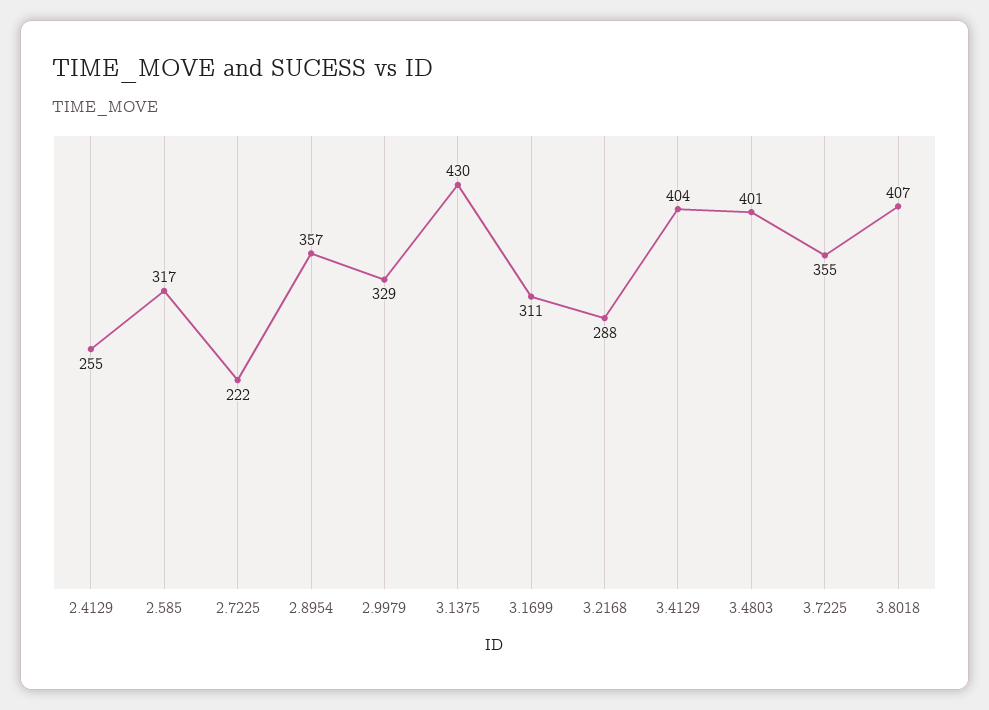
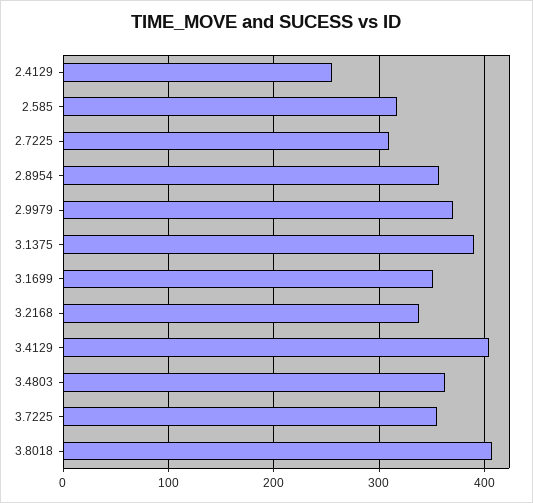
  {
    "2.4129": 255,
    "2.585": 317,
-   "2.7225": 222,
+   "2.7225": 310,
    "2.8954": 357,
-   "2.9979": 329,
+   "2.9979": 370,
-   "3.1375": 430,
+   "3.1375": 390,
-   "3.1699": 311,
+   "3.1699": 350,
-   "3.2168": 288,
+   "3.2168": 340,
    "3.4129": 404,
-   "3.4803": 401,
+   "3.4803": 360,
    "3.7225": 355,
    "3.8018": 407
  }

